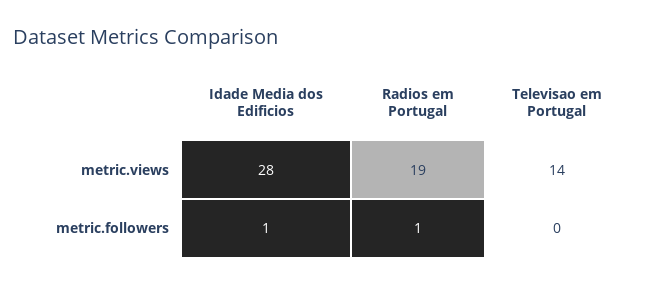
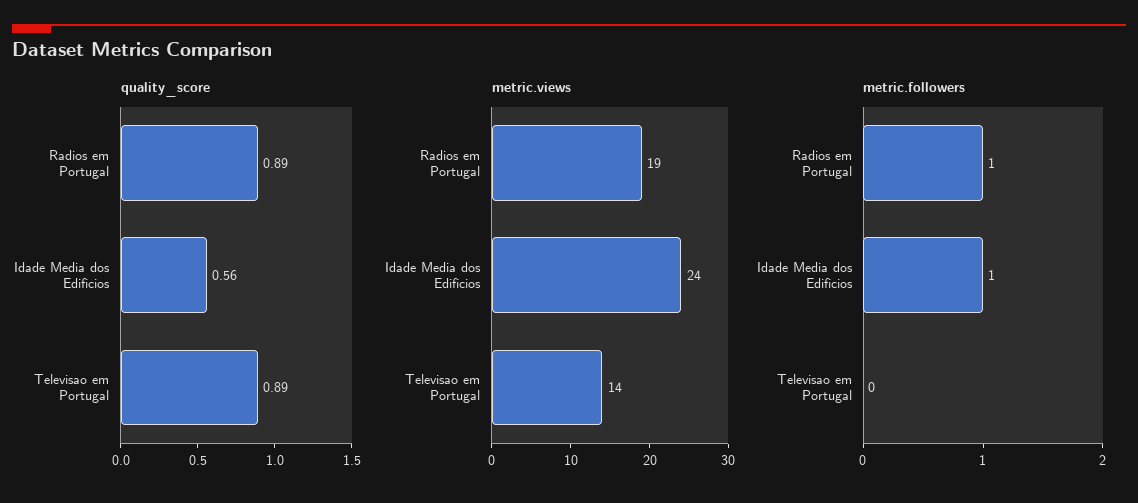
  {
    "metric.views": {
-     "Idade Media dos Edificios": 28,
+     "Idade Media dos Edificios": 24,
      "Radios em Portugal": 19,
      "Televisao em Portugal": 14
    },
    "metric.followers": {
      "Idade Media dos Edificios": 1,
      "Radios em Portugal": 1,
      "Televisao em Portugal": 0
-   }
+   },
+   "quality_score": {
+     "Radios em Portugal": 0.89,
+     "Idade Media dos Edificios": 0.56,
+     "Televisao em Portugal": 0.89
+   }
  }

